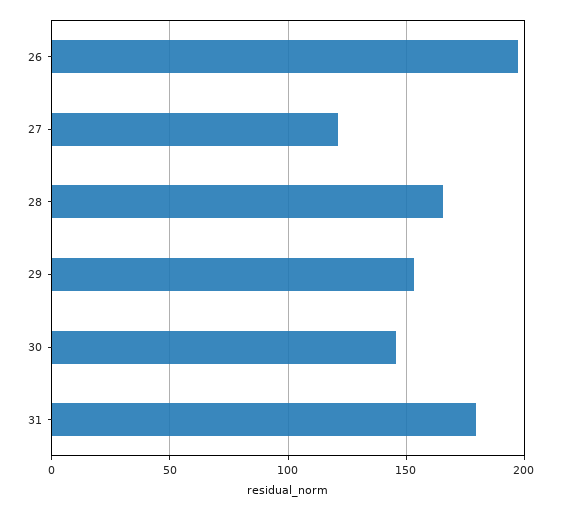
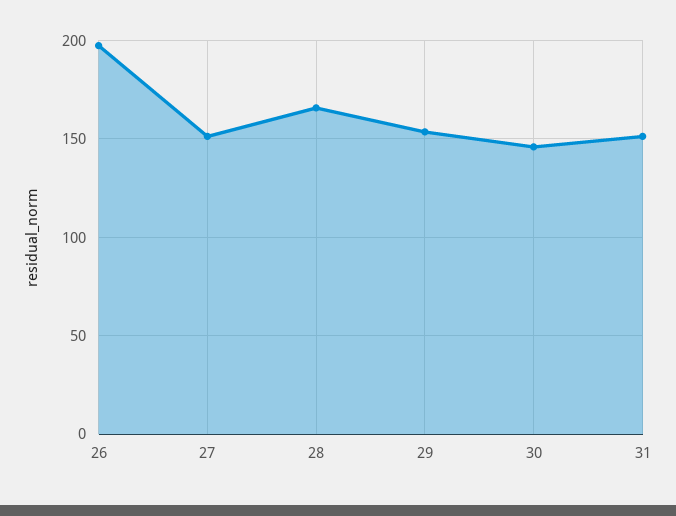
  {
    "26": 195,
-   "27": 120,
+   "27": 150,
    "28": 165,
    "29": 155,
    "30": 145,
-   "31": 180
+   "31": 150
  }

